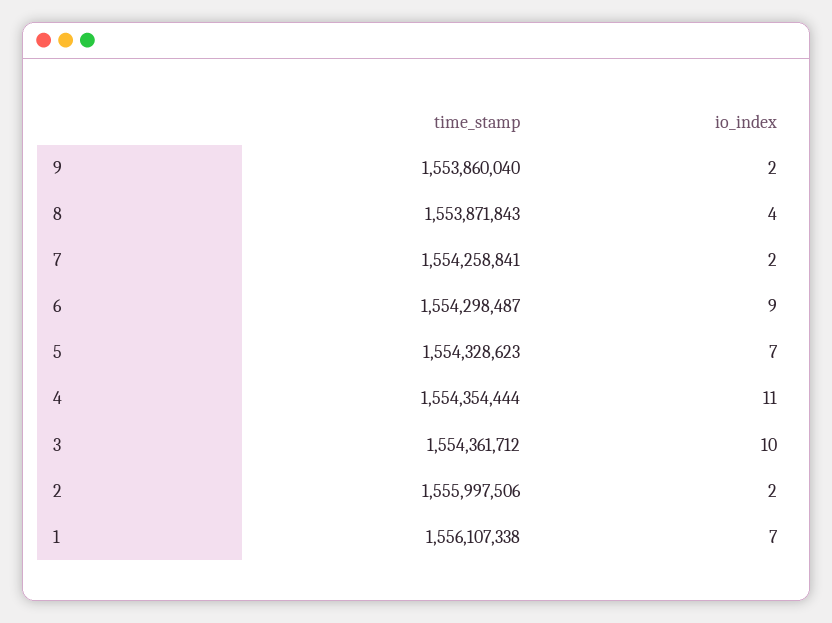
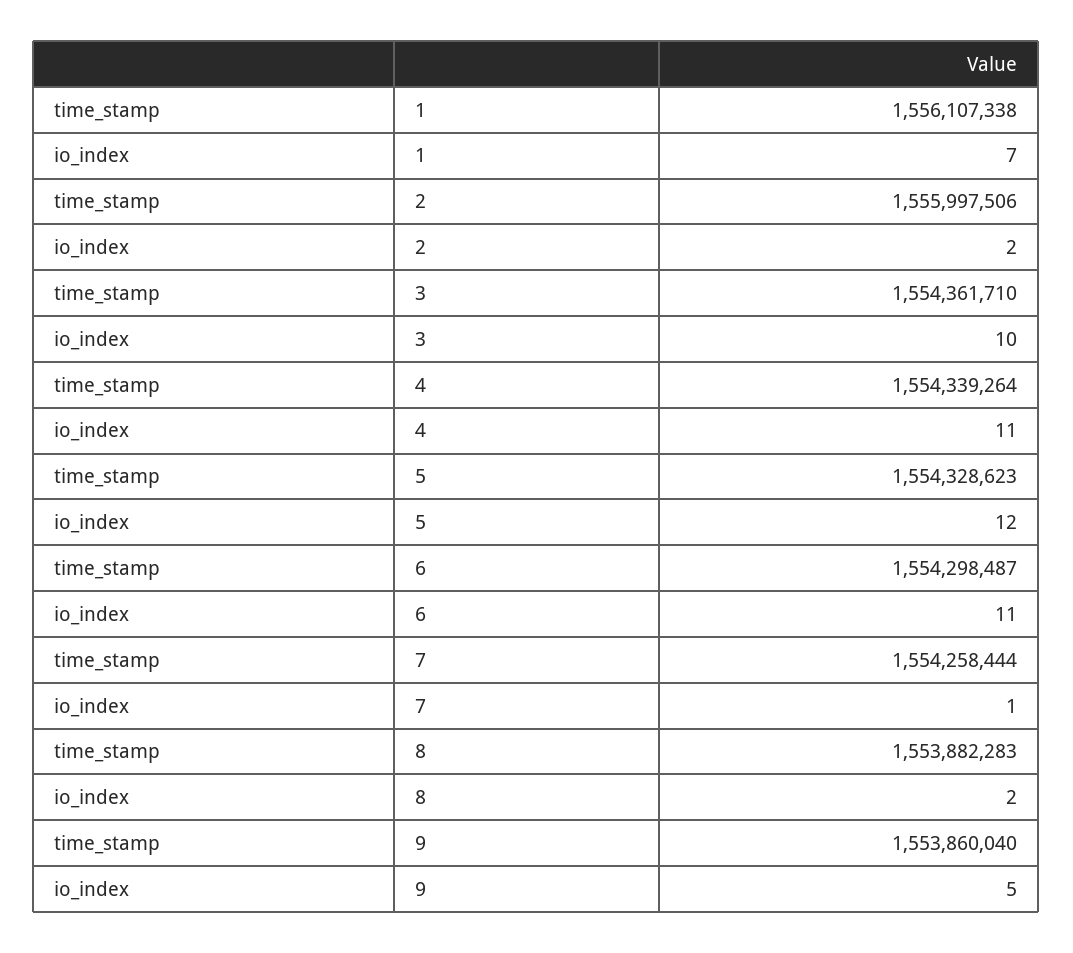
  {
    "time_stamp": {
      "9": 1553860040,
-     "8": 1553871843,
+     "8": 1553882283,
-     "7": 1554258841,
+     "7": 1554258444,
      "6": 1554298487,
      "5": 1554328623,
-     "4": 1554354444,
+     "4": 1554339264,
-     "3": 1554361712,
+     "3": 1554361710,
      "2": 1555997506,
      "1": 1556107338
    },
    "io_index": {
-     "9": 2,
+     "9": 5,
-     "8": 4,
+     "8": 2,
-     "7": 2,
+     "7": 1,
-     "6": 9,
+     "6": 11,
-     "5": 7,
+     "5": 12,
      "4": 11,
      "3": 10,
      "2": 2,
      "1": 7
    }
  }

